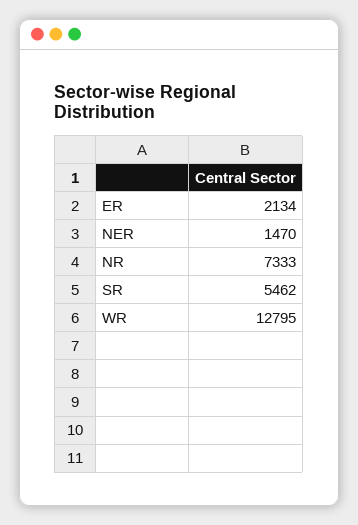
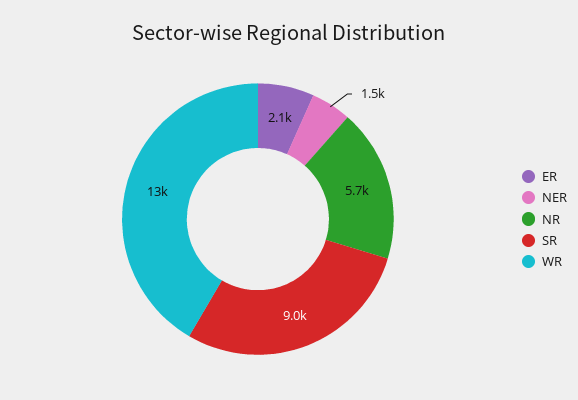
  {
    "ER": 2134,
    "NER": 1470,
-   "NR": 7333,
+   "NR": 5700,
-   "SR": 5462,
+   "SR": 9000,
    "WR": 12795
  }

